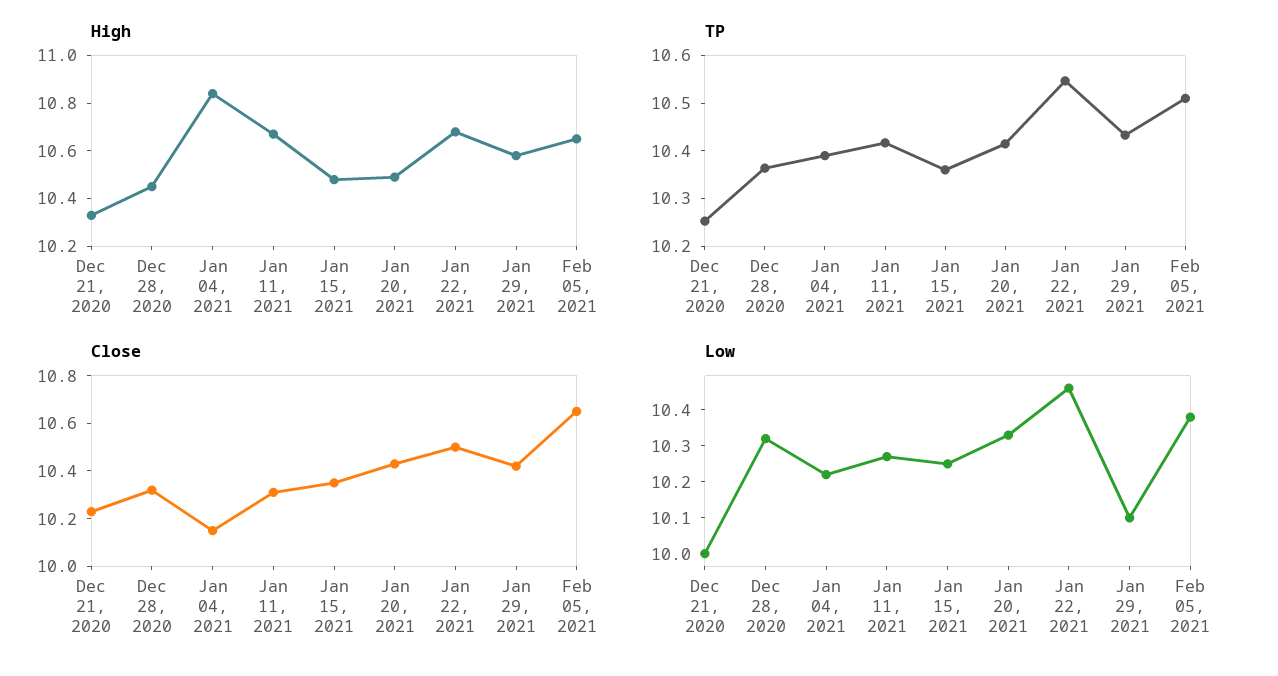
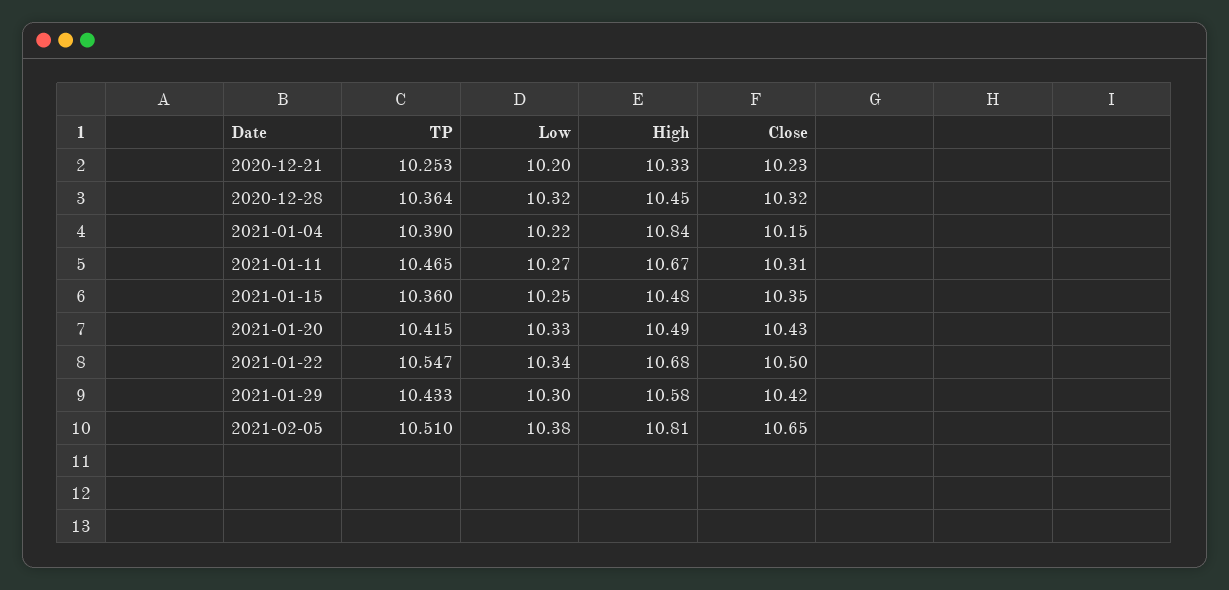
  {
    "High": {
      "Dec 21, 2020": 10.33,
      "Dec 28, 2020": 10.45,
      "Jan 04, 2021": 10.84,
      "Jan 11, 2021": 10.67,
      "Jan 15, 2021": 10.48,
      "Jan 20, 2021": 10.49,
      "Jan 22, 2021": 10.68,
      "Jan 29, 2021": 10.58,
-     "Feb 05, 2021": 10.65
+     "Feb 05, 2021": 10.81
    },
    "TP": {
      "Dec 21, 2020": 10.253,
      "Dec 28, 2020": 10.364,
      "Jan 04, 2021": 10.39,
-     "Jan 11, 2021": 10.42,
+     "Jan 11, 2021": 10.465,
      "Jan 15, 2021": 10.36,
      "Jan 20, 2021": 10.415,
      "Jan 22, 2021": 10.547,
      "Jan 29, 2021": 10.433,
      "Feb 05, 2021": 10.51
    },
    "Close": {
      "Dec 21, 2020": 10.23,
      "Dec 28, 2020": 10.32,
      "Jan 04, 2021": 10.15,
      "Jan 11, 2021": 10.31,
      "Jan 15, 2021": 10.35,
      "Jan 20, 2021": 10.43,
      "Jan 22, 2021": 10.5,
      "Jan 29, 2021": 10.42,
      "Feb 05, 2021": 10.65
    },
    "Low": {
-     "Dec 21, 2020": 10,
+     "Dec 21, 2020": 10.2,
      "Dec 28, 2020": 10.32,
      "Jan 04, 2021": 10.22,
      "Jan 11, 2021": 10.27,
      "Jan 15, 2021": 10.25,
      "Jan 20, 2021": 10.33,
-     "Jan 22, 2021": 10.45,
+     "Jan 22, 2021": 10.34,
-     "Jan 29, 2021": 10.1,
+     "Jan 29, 2021": 10.3,
      "Feb 05, 2021": 10.38
    }
  }

